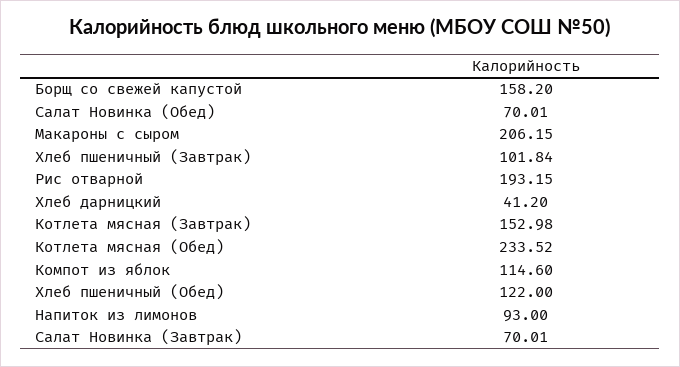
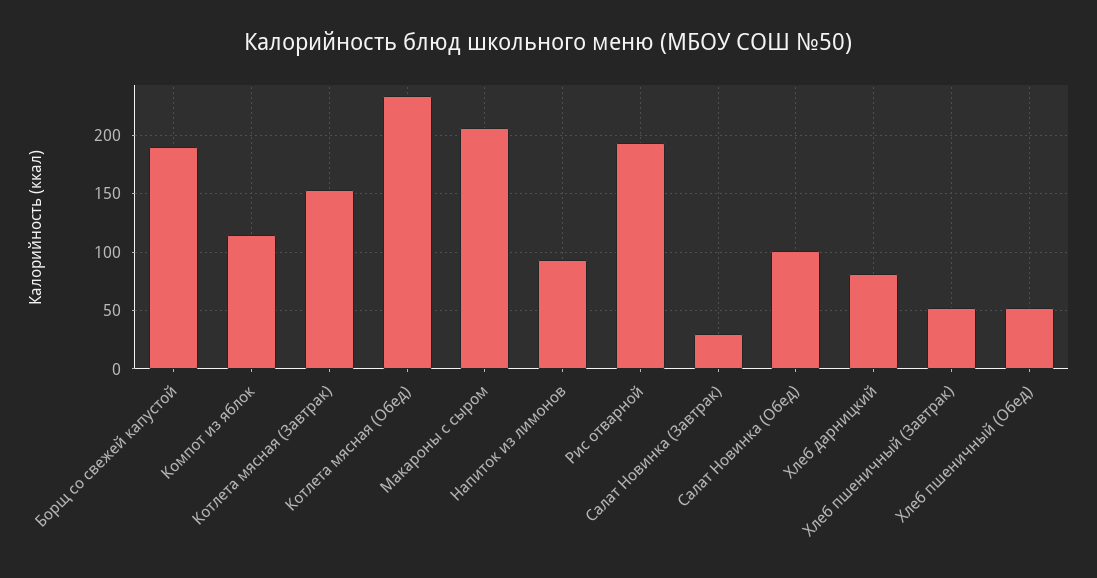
  {
-   "Борщ со свежей капустой": 158.2,
+   "Борщ со свежей капустой": 190,
-   "Салат Новинка (Обед)": 70.01,
+   "Салат Новинка (Обед)": 100,
    "Макароны с сыром": 206.15,
-   "Хлеб пшеничный (Завтрак)": 101.84,
+   "Хлеб пшеничный (Завтрак)": 50,
    "Рис отварной": 193.15,
-   "Хлеб дарницкий": 41.2,
+   "Хлеб дарницкий": 80,
    "Котлета мясная (Завтрак)": 152.98,
    "Котлета мясная (Обед)": 233.52,
    "Компот из яблок": 114.6,
-   "Хлеб пшеничный (Обед)": 122,
+   "Хлеб пшеничный (Обед)": 50,
    "Напиток из лимонов": 93,
-   "Салат Новинка (Завтрак)": 70.01
+   "Салат Новинка (Завтрак)": 30
  }

